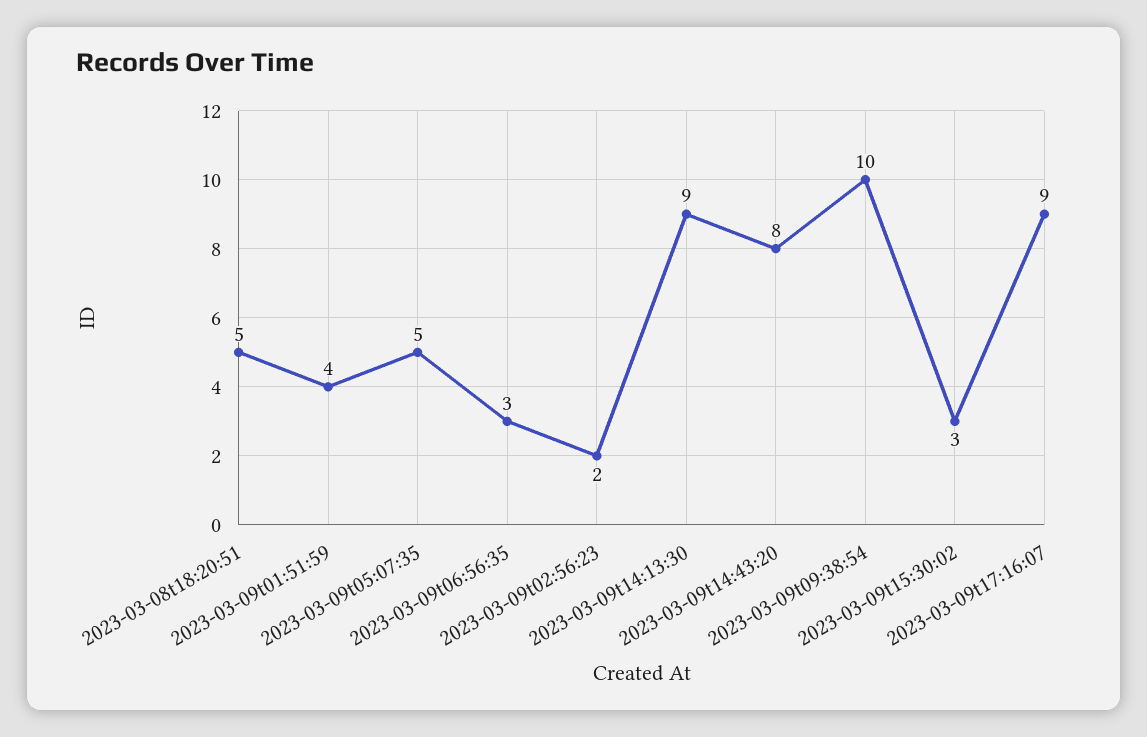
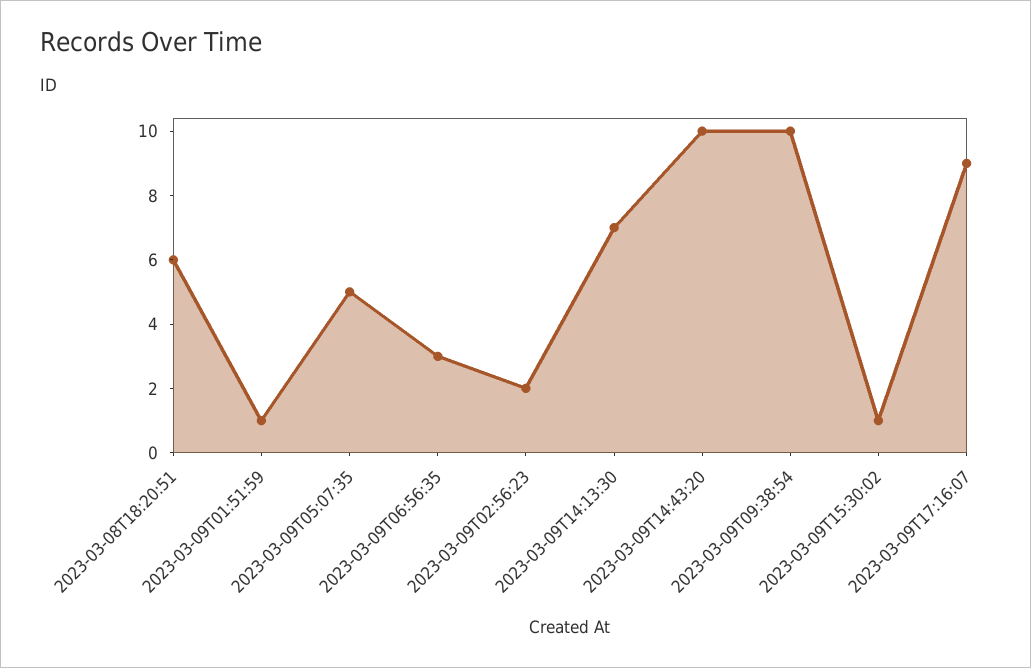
  {
-   "2023-03-08t18:20:51": 5,
+   "2023-03-08t18:20:51": 6,
-   "2023-03-09t01:51:59": 4,
+   "2023-03-09t01:51:59": 1,
    "2023-03-09t05:07:35": 5,
    "2023-03-09t06:56:35": 3,
    "2023-03-09t02:56:23": 2,
-   "2023-03-09t14:13:30": 9,
+   "2023-03-09t14:13:30": 7,
-   "2023-03-09t14:43:20": 8,
+   "2023-03-09t14:43:20": 10,
    "2023-03-09t09:38:54": 10,
-   "2023-03-09t15:30:02": 3,
+   "2023-03-09t15:30:02": 1,
    "2023-03-09t17:16:07": 9
  }

